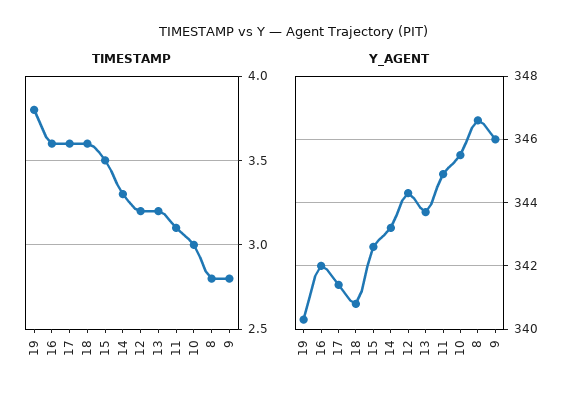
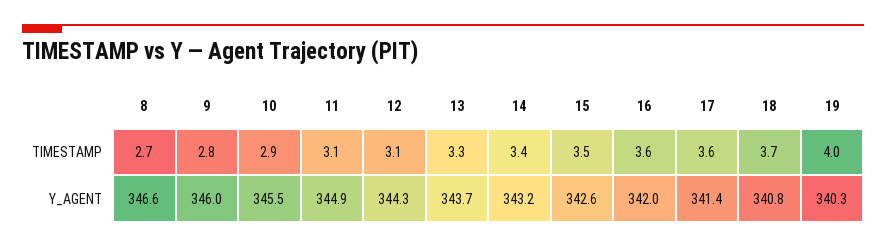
  {
    "TIMESTAMP": {
-     "19": 3.8,
+     "19": 4,
      "16": 3.6,
      "17": 3.6,
-     "18": 3.6,
+     "18": 3.7,
      "15": 3.5,
-     "14": 3.3,
+     "14": 3.4,
-     "12": 3.2,
+     "12": 3.1,
-     "13": 3.2,
+     "13": 3.3,
      "11": 3.1,
-     "10": 3,
+     "10": 2.9,
-     "8": 2.8,
+     "8": 2.7,
      "9": 2.8
    },
    "Y_AGENT": {
      "19": 340.3,
      "16": 342,
      "17": 341.4,
      "18": 340.8,
      "15": 342.6,
      "14": 343.2,
      "12": 344.3,
      "13": 343.7,
      "11": 344.9,
      "10": 345.5,
      "8": 346.6,
      "9": 346
    }
  }

